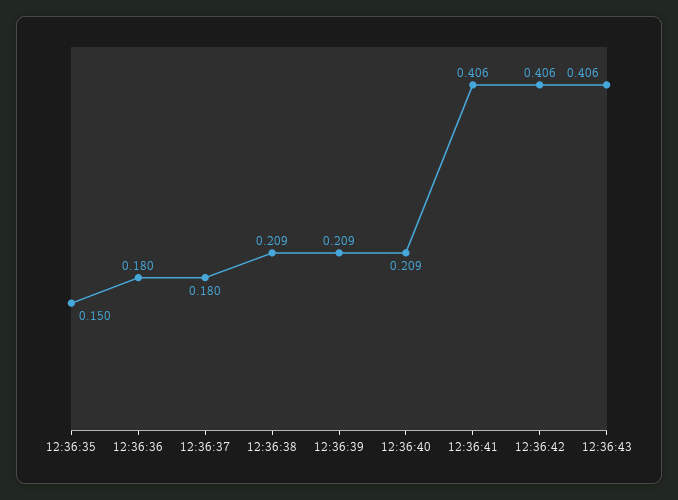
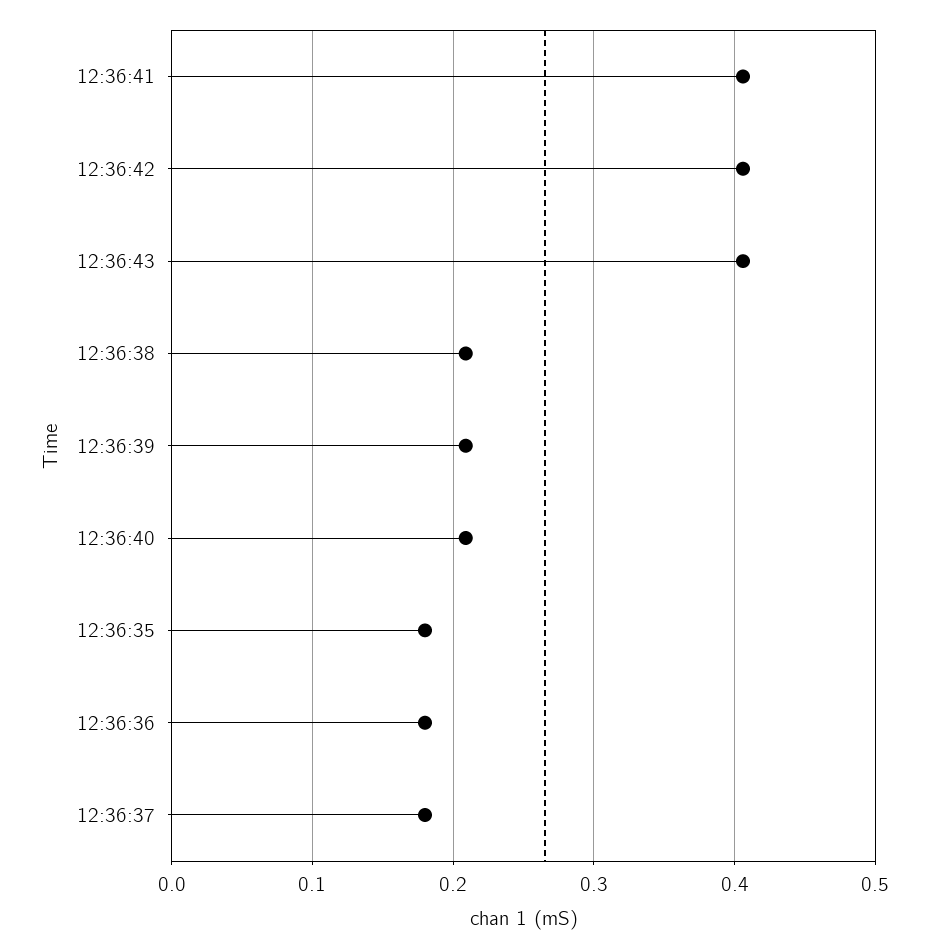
  {
-   "12:36:35": 0.15,
+   "12:36:35": 0.18,
    "12:36:36": 0.18,
    "12:36:37": 0.18,
    "12:36:38": 0.209,
    "12:36:39": 0.209,
    "12:36:40": 0.209,
    "12:36:41": 0.406,
    "12:36:42": 0.406,
    "12:36:43": 0.406
  }

